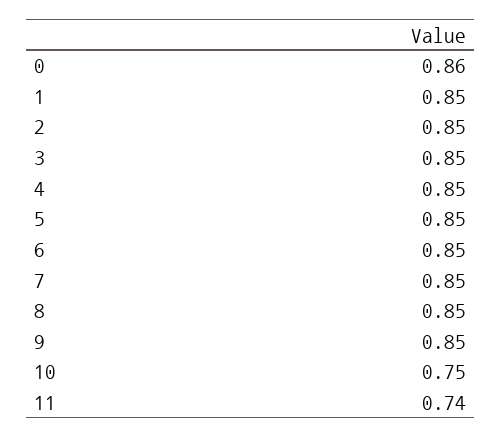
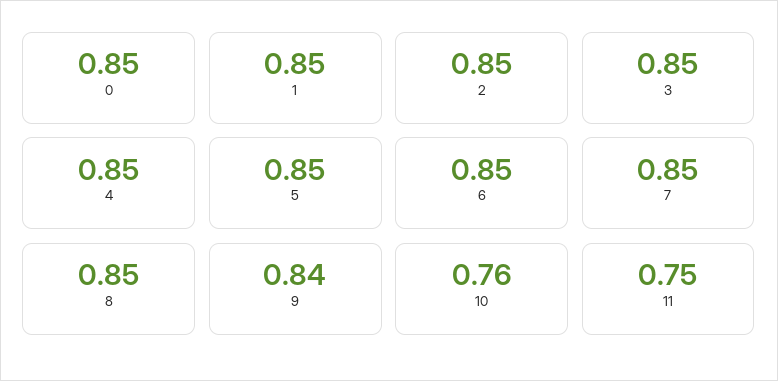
  {
-   "0": 0.86,
+   "0": 0.85,
    "1": 0.85,
    "2": 0.85,
    "3": 0.85,
    "4": 0.85,
    "5": 0.85,
    "6": 0.85,
    "7": 0.85,
    "8": 0.85,
-   "9": 0.85,
+   "9": 0.84,
-   "10": 0.75,
+   "10": 0.76,
-   "11": 0.74
+   "11": 0.75
  }

